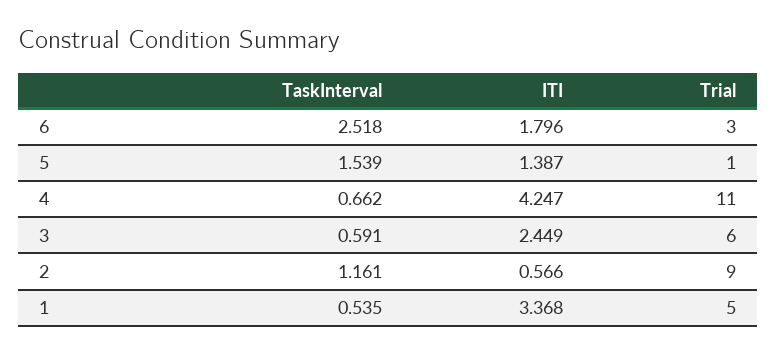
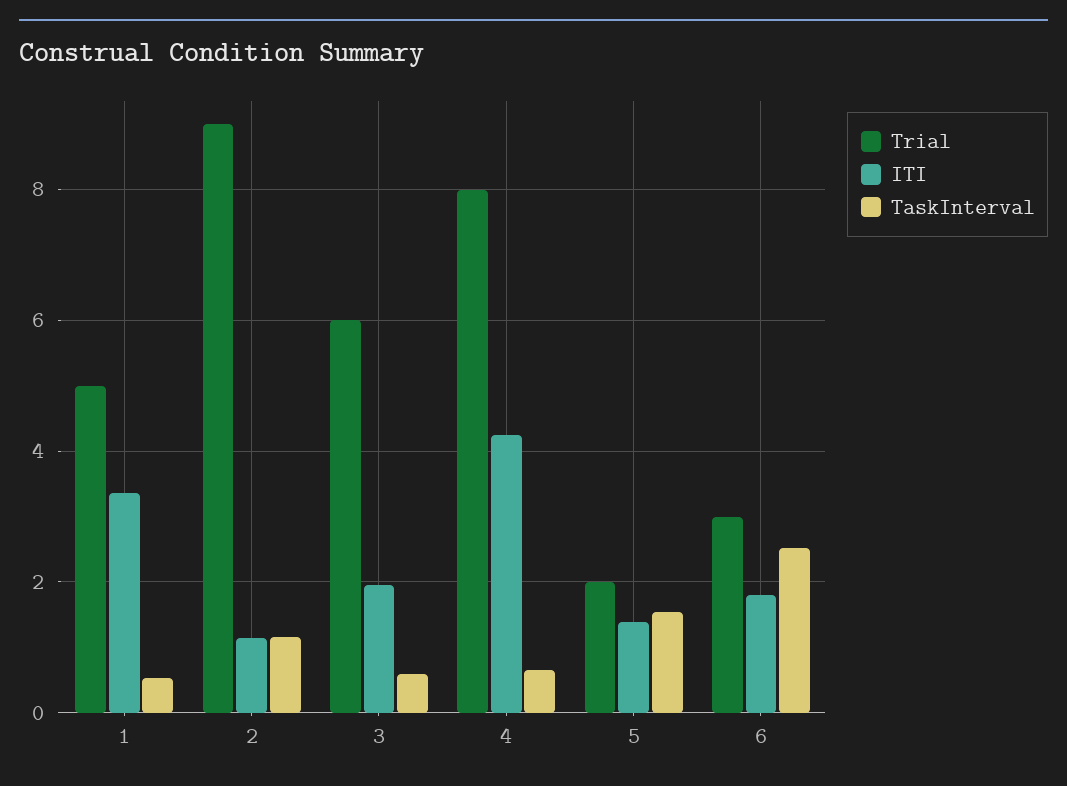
  {
    "TaskInterval": {
      "6": 2.518,
      "5": 1.539,
      "4": 0.662,
      "3": 0.591,
      "2": 1.161,
      "1": 0.535
    },
    "ITI": {
      "6": 1.796,
      "5": 1.387,
      "4": 4.247,
-     "3": 2.449,
+     "3": 2,
-     "2": 0.566,
+     "2": 1.2,
      "1": 3.368
    },
    "Trial": {
      "6": 3,
-     "5": 1,
+     "5": 2,
-     "4": 11,
+     "4": 8,
      "3": 6,
      "2": 9,
      "1": 5
    }
  }

